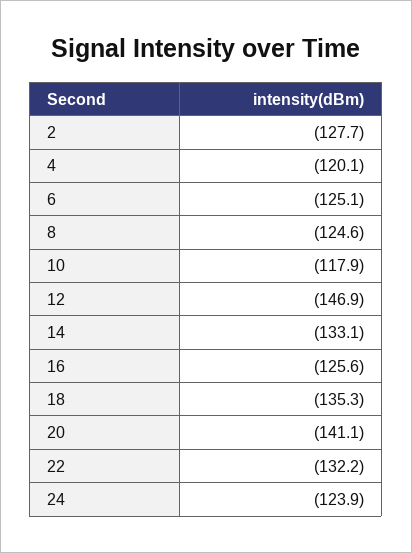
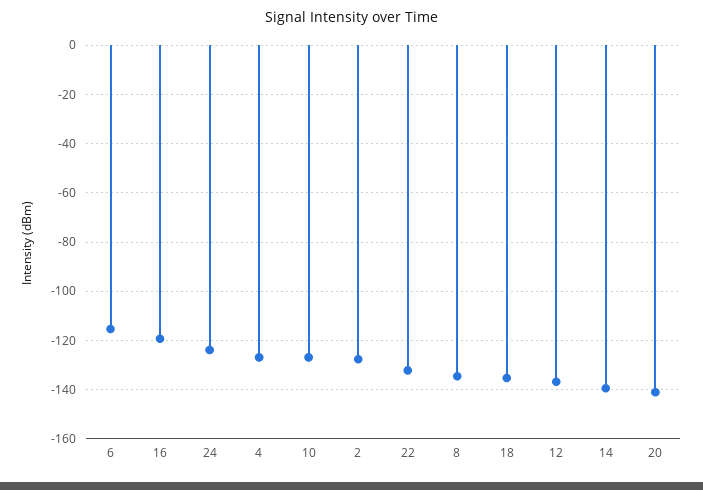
  {
    "2": -127.7,
-   "4": -120.1,
+   "4": -127.5,
-   "6": -125.1,
+   "6": -115,
-   "8": -124.6,
+   "8": -135,
-   "10": -117.9,
+   "10": -127.5,
-   "12": -146.9,
+   "12": -137.5,
-   "14": -133.1,
+   "14": -140,
-   "16": -125.6,
+   "16": -120,
    "18": -135.3,
    "20": -141.1,
    "22": -132.2,
    "24": -123.9
  }

